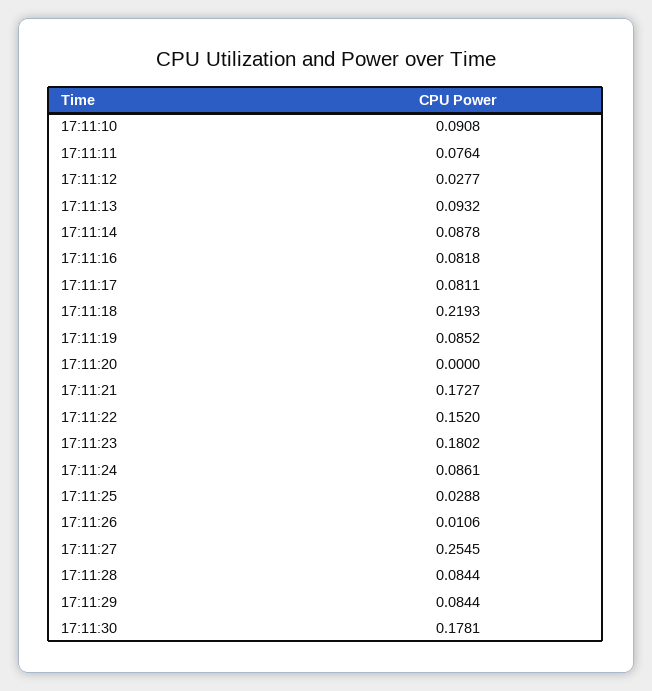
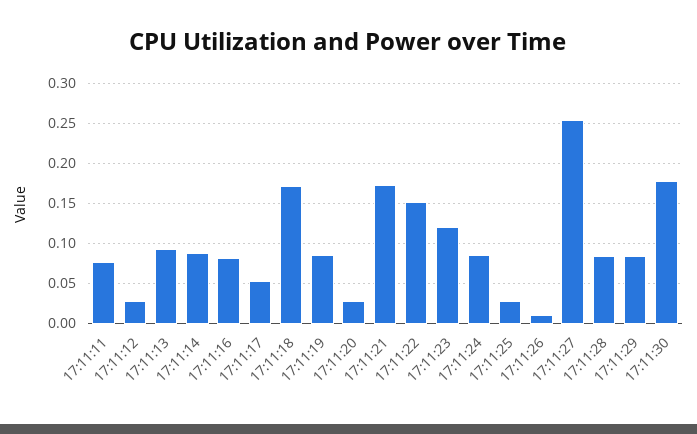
  {
-   "17:11:10": 0.0908,
    "17:11:11": 0.0764,
    "17:11:12": 0.0277,
    "17:11:13": 0.0932,
    "17:11:14": 0.0878,
    "17:11:16": 0.0818,
-   "17:11:17": 0.0811,
+   "17:11:17": 0.05,
-   "17:11:18": 0.2193,
+   "17:11:18": 0.17,
    "17:11:19": 0.0852,
-   "17:11:20": 0,
+   "17:11:20": 0.03,
    "17:11:21": 0.1727,
    "17:11:22": 0.152,
-   "17:11:23": 0.1802,
+   "17:11:23": 0.12,
    "17:11:24": 0.0861,
    "17:11:25": 0.0288,
    "17:11:26": 0.0106,
    "17:11:27": 0.2545,
    "17:11:28": 0.0844,
    "17:11:29": 0.0844,
    "17:11:30": 0.1781
  }

